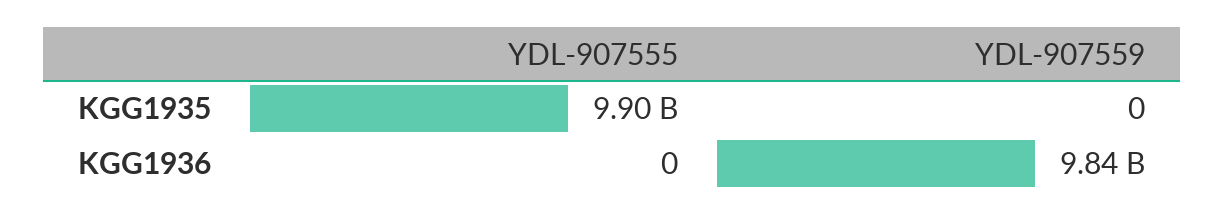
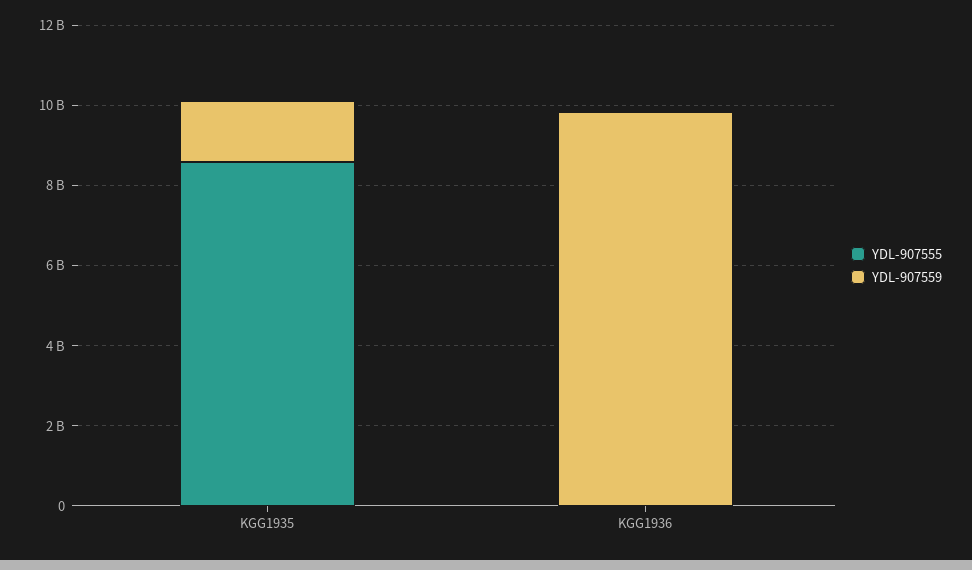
  {
    "YDL-907555": {
-     "KGG1935": 9900000000,
+     "KGG1935": 8500000000,
      "KGG1936": 0
    },
    "YDL-907559": {
-     "KGG1935": 0,
+     "KGG1935": 1500000000,
      "KGG1936": 9840000000
    }
  }

